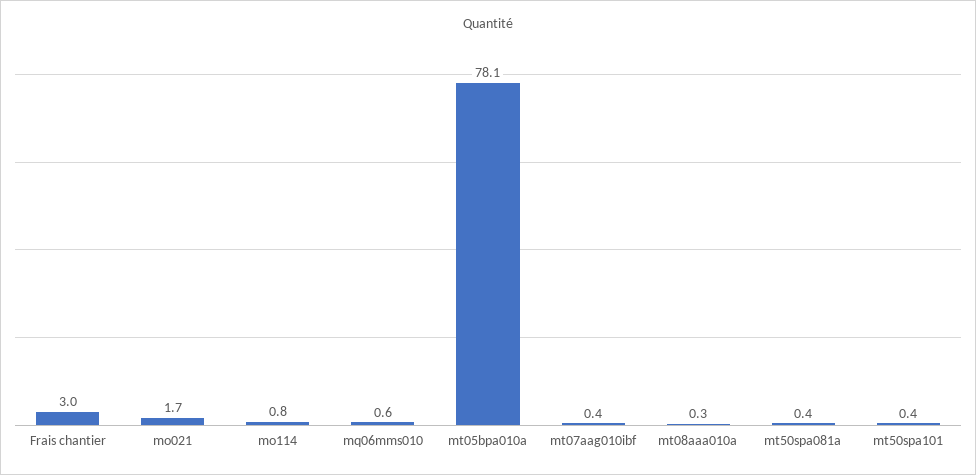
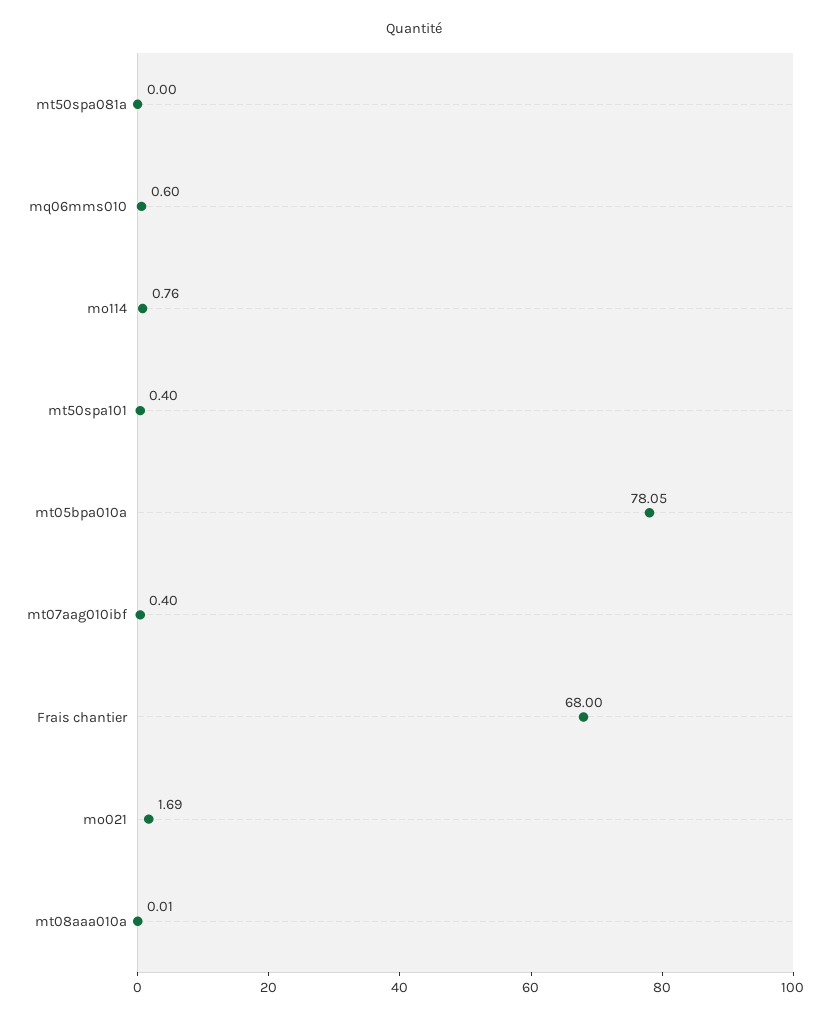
  {
-   "Frais chantier": 3,
+   "Frais chantier": 68,
    "mo021": 1.69,
    "mo114": 0.76,
    "mq06mms010": 0.6,
    "mt05bpa010a": 78.05,
    "mt07aag010ibf": 0.4,
-   "mt08aaa010a": 0.3,
+   "mt08aaa010a": 0.01,
-   "mt50spa081a": 0.4,
+   "mt50spa081a": 0,
    "mt50spa101": 0.4
  }

